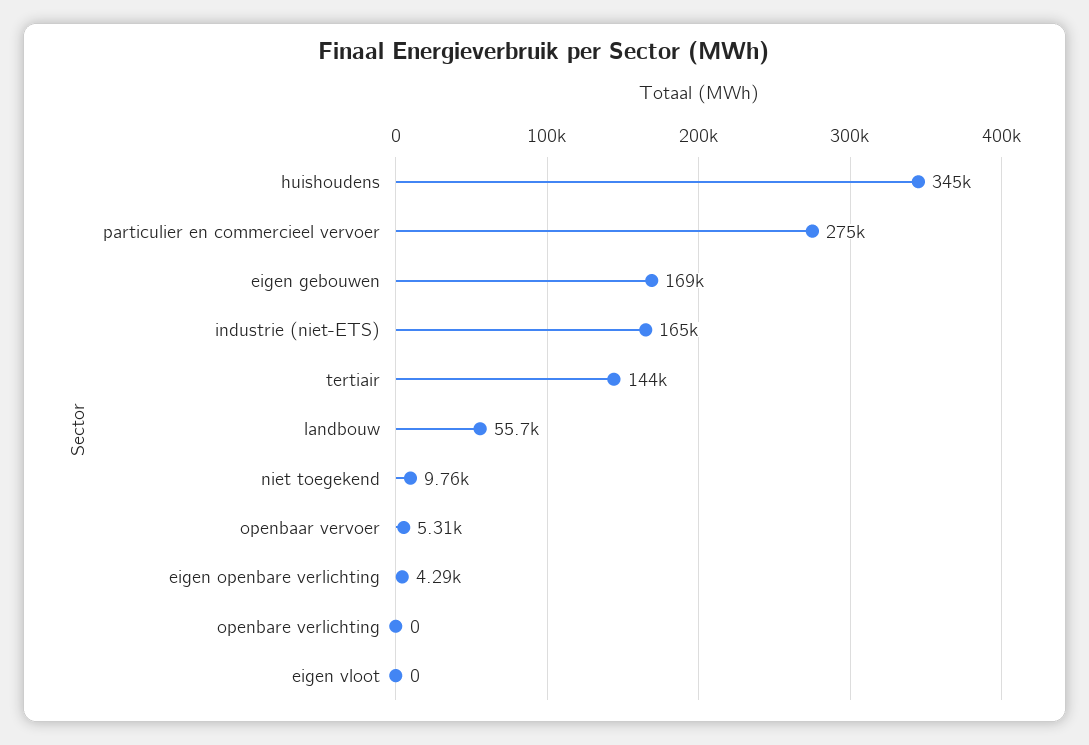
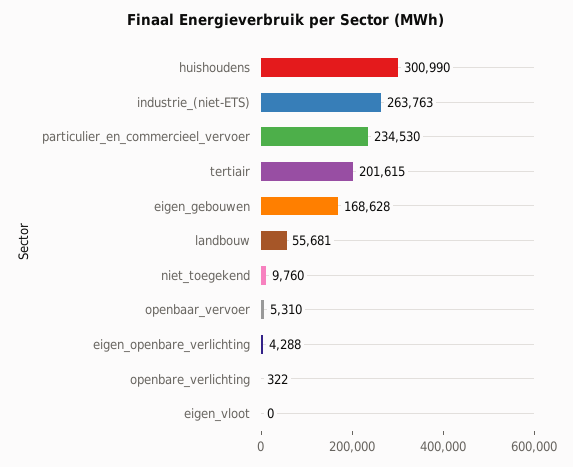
  {
-   "huishoudens": 345000,
+   "huishoudens": 300990,
-   "particulier en commercieel vervoer": 275000,
+   "particulier en commercieel vervoer": 234530,
    "eigen gebouwen": 168628,
-   "industrie (niet-ETS)": 165000,
+   "industrie (niet-ETS)": 263763,
-   "tertiair": 144000,
+   "tertiair": 201615,
    "landbouw": 55681,
    "niet toegekend": 9760,
    "openbaar vervoer": 5310,
    "eigen openbare verlichting": 4288,
-   "openbare verlichting": 0,
+   "openbare verlichting": 322,
    "eigen vloot": 0
  }

